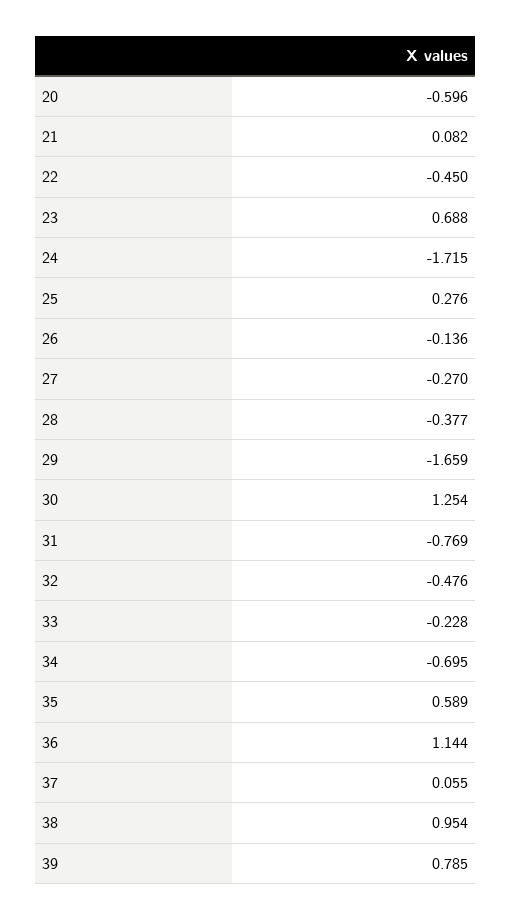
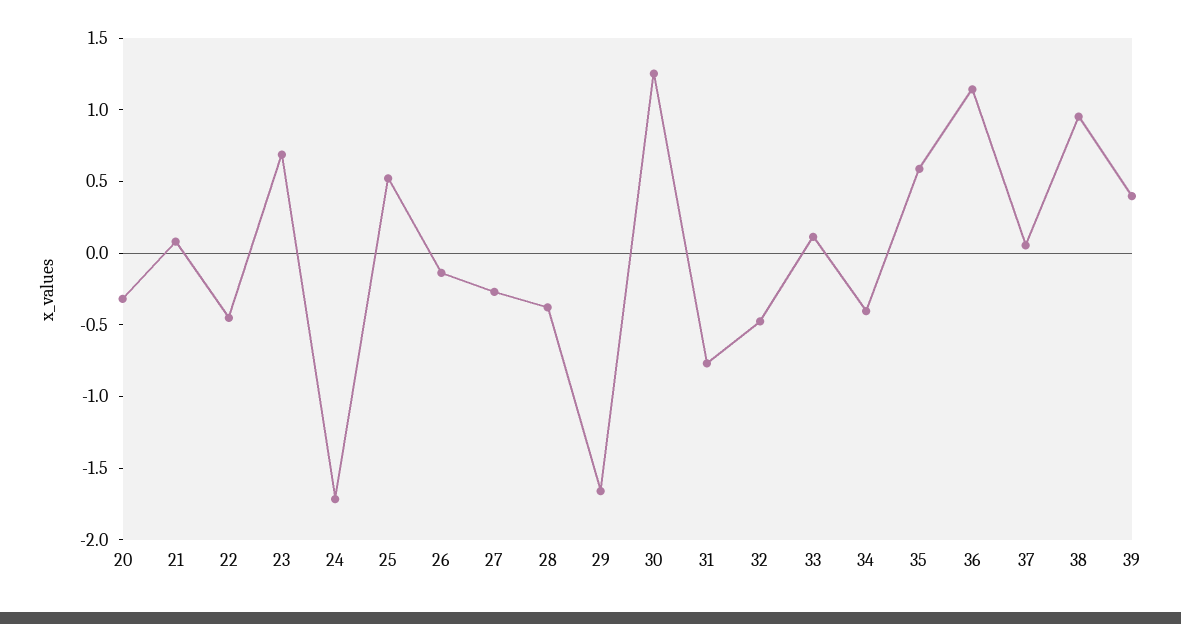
  {
-   "20": -0.596,
+   "20": -0.3,
    "21": 0.082,
    "22": -0.45,
    "23": 0.688,
    "24": -1.715,
-   "25": 0.276,
+   "25": 0.5,
    "26": -0.136,
    "27": -0.27,
    "28": -0.377,
    "29": -1.659,
    "30": 1.254,
    "31": -0.769,
    "32": -0.476,
-   "33": -0.228,
+   "33": 0.1,
-   "34": -0.695,
+   "34": -0.4,
    "35": 0.589,
    "36": 1.144,
    "37": 0.055,
    "38": 0.954,
-   "39": 0.785
+   "39": 0.4
  }

